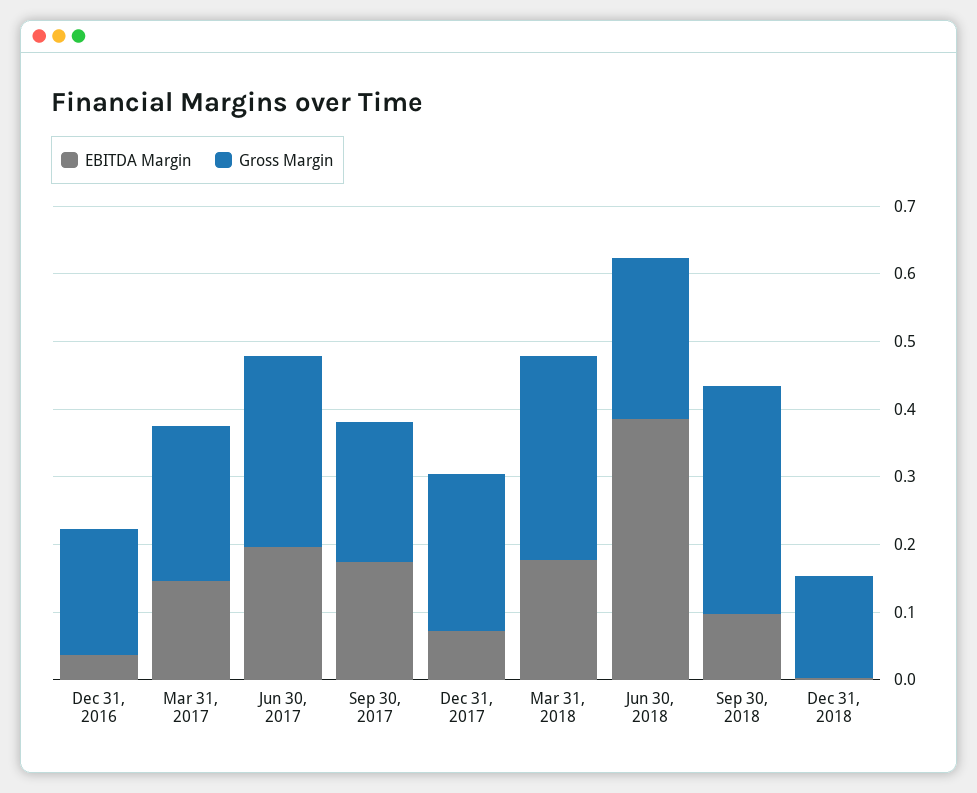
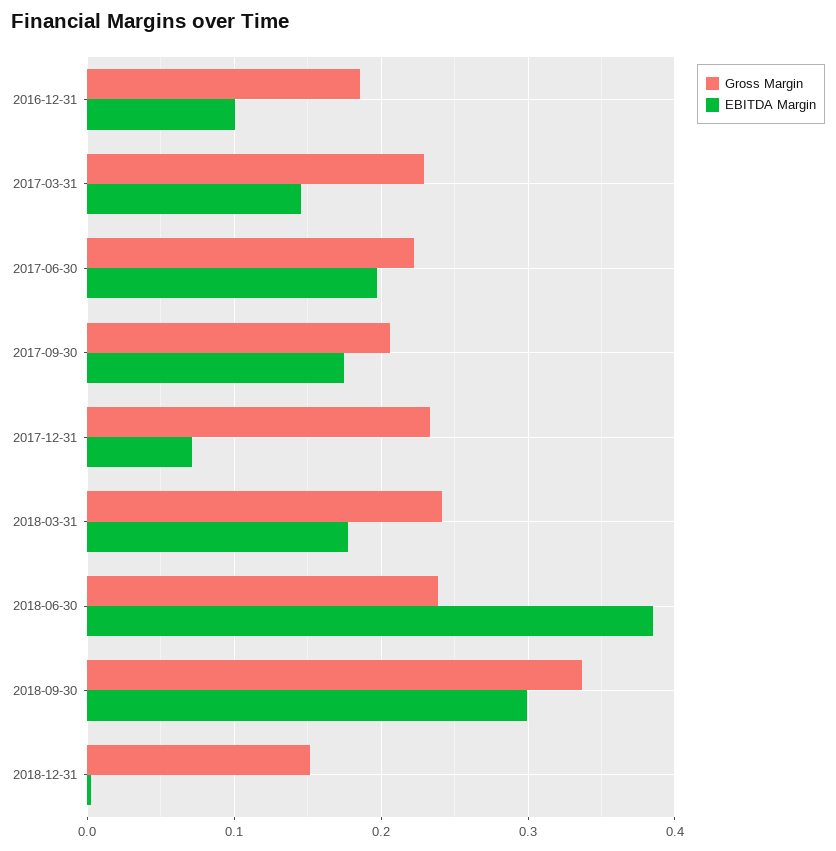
  {
    "EBITDA Margin": {
-     "Dec 31, 2016": 0.04,
+     "Dec 31, 2016": 0.1,
      "Mar 31, 2017": 0.15,
      "Jun 30, 2017": 0.2,
      "Sep 30, 2017": 0.17,
      "Dec 31, 2017": 0.07,
      "Mar 31, 2018": 0.18,
      "Jun 30, 2018": 0.38,
-     "Sep 30, 2018": 0.1,
+     "Sep 30, 2018": 0.3,
      "Dec 31, 2018": 0
    },
    "Gross Margin": {
      "Dec 31, 2016": 0.19,
      "Mar 31, 2017": 0.23,
-     "Jun 30, 2017": 0.28,
+     "Jun 30, 2017": 0.22,
      "Sep 30, 2017": 0.21,
      "Dec 31, 2017": 0.23,
-     "Mar 31, 2018": 0.3,
+     "Mar 31, 2018": 0.24,
      "Jun 30, 2018": 0.24,
      "Sep 30, 2018": 0.34,
      "Dec 31, 2018": 0.15
    }
  }

